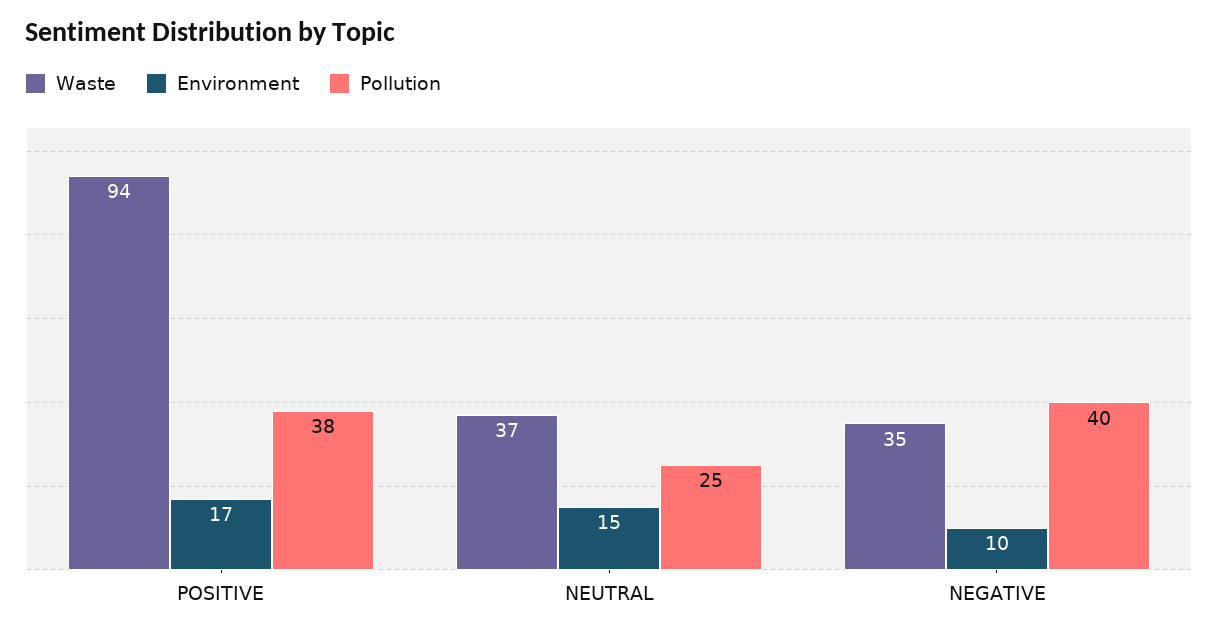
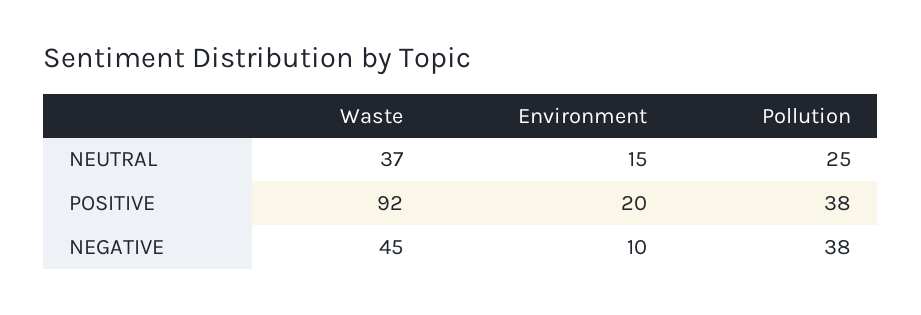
  {
    "Waste": {
-     "POSITIVE": 94,
+     "POSITIVE": 92,
      "NEUTRAL": 37,
-     "NEGATIVE": 35
+     "NEGATIVE": 45
    },
    "Environment": {
-     "POSITIVE": 17,
+     "POSITIVE": 20,
      "NEUTRAL": 15,
      "NEGATIVE": 10
    },
    "Pollution": {
      "POSITIVE": 38,
      "NEUTRAL": 25,
-     "NEGATIVE": 40
+     "NEGATIVE": 38
    }
  }

